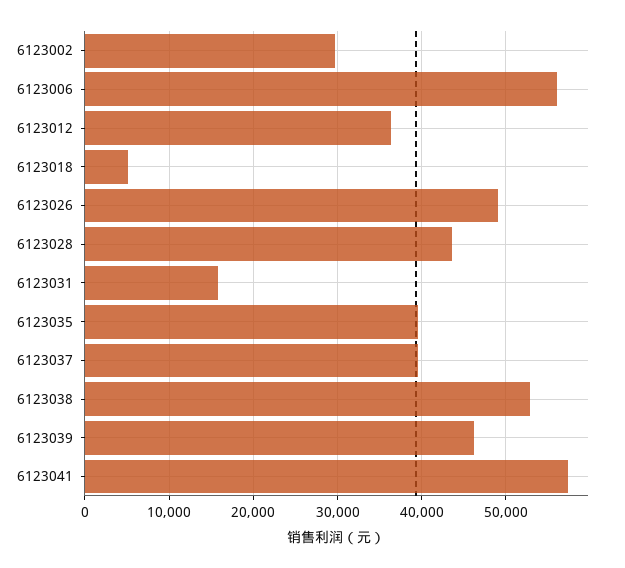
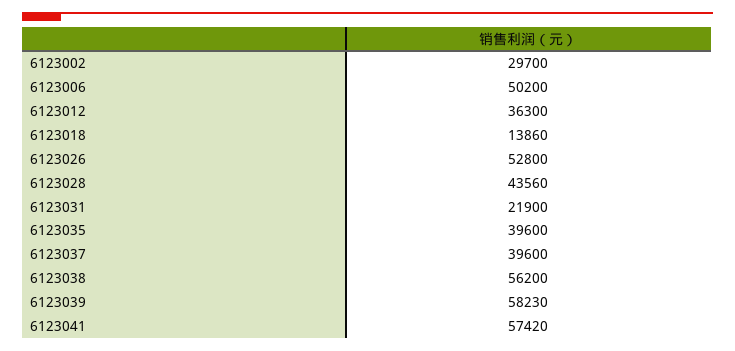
  {
    "6123002": 29700,
-   "6123006": 56000,
+   "6123006": 50200,
    "6123012": 36300,
-   "6123018": 5000,
+   "6123018": 13860,
-   "6123026": 49000,
+   "6123026": 52800,
    "6123028": 43560,
-   "6123031": 16000,
+   "6123031": 21900,
    "6123035": 39600,
    "6123037": 39600,
-   "6123038": 53000,
+   "6123038": 56200,
-   "6123039": 46000,
+   "6123039": 58230,
    "6123041": 57420
  }

